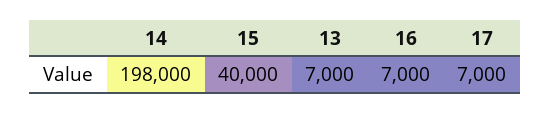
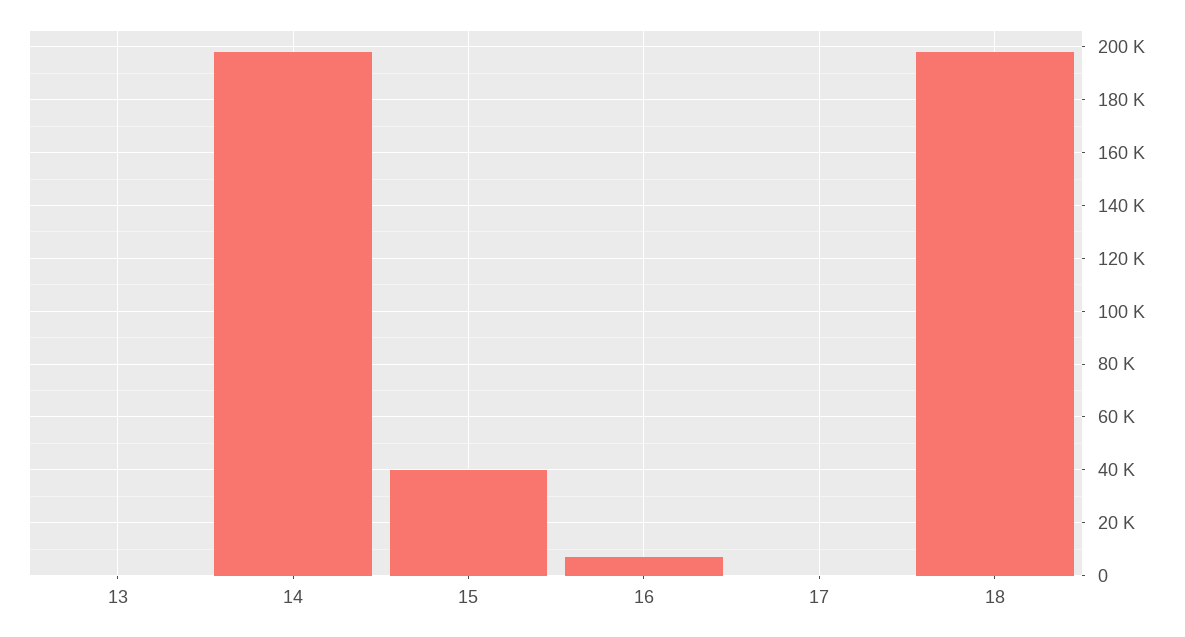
  {
    "14": 198000,
    "15": 40000,
-   "13": 7000,
+   "13": 0,
    "16": 7000,
-   "17": 7000
+   "17": 0,
+   "18": 197500
  }

